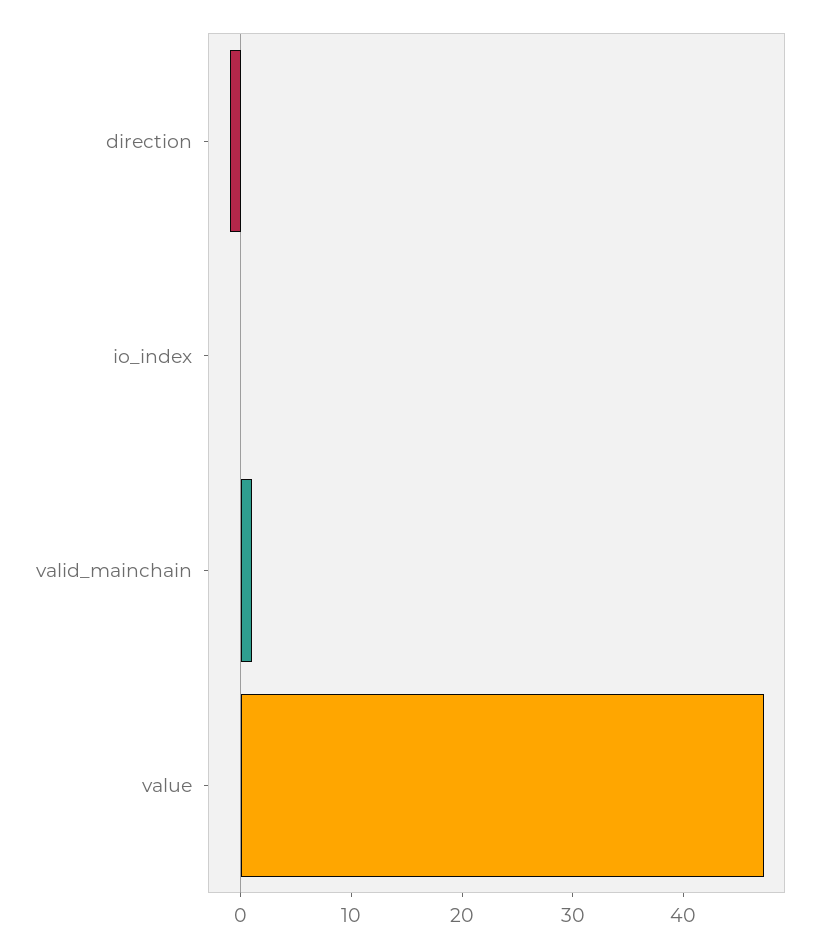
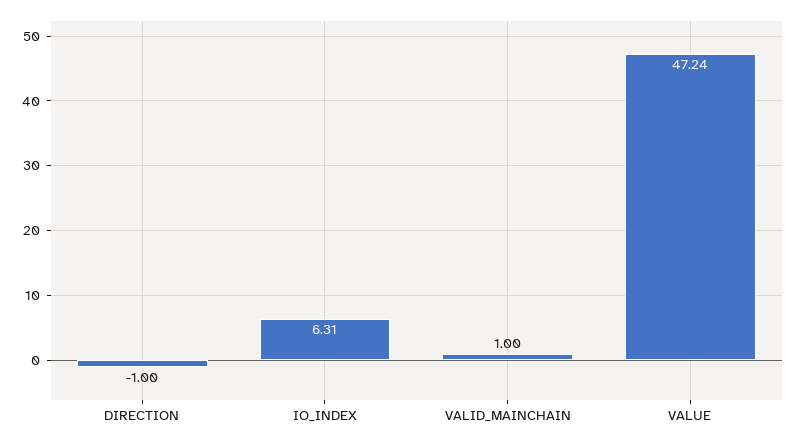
  {
    "direction": -1,
-   "io_index": 0,
+   "io_index": 6.31,
    "valid_mainchain": 1,
    "value": 47.24
  }

